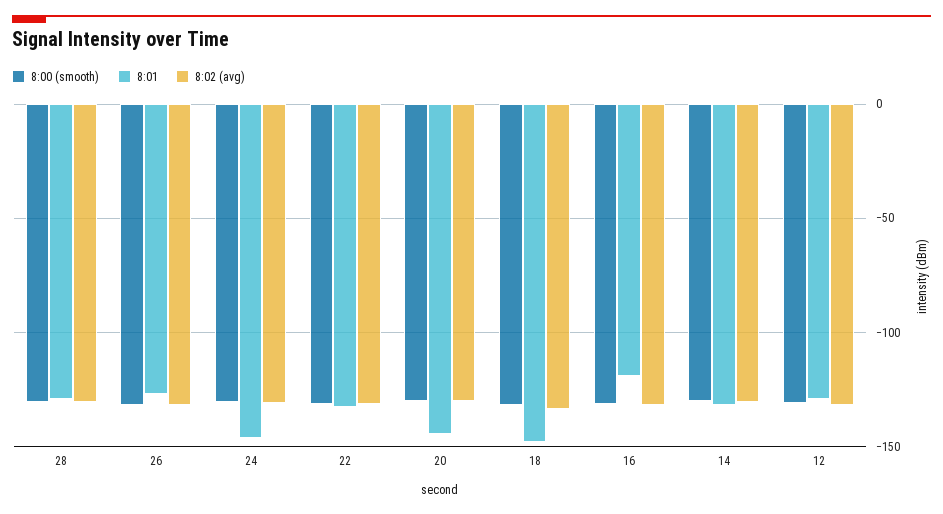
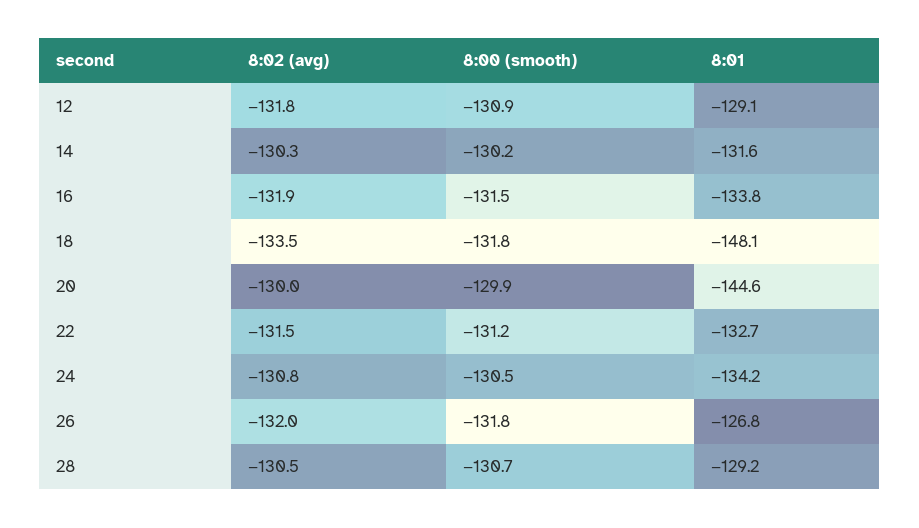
  {
    "8:00 (smooth)": {
      "28": -130.7,
      "26": -131.8,
      "24": -130.5,
      "22": -131.2,
      "20": -129.9,
      "18": -131.8,
      "16": -131.5,
      "14": -130.2,
      "12": -130.9
    },
    "8:01": {
      "28": -129.2,
      "26": -126.8,
-     "24": -145,
+     "24": -134.2,
      "22": -132.7,
      "20": -144.6,
      "18": -148.1,
-     "16": -120,
+     "16": -133.8,
      "14": -131.6,
      "12": -129.1
    },
    "8:02 (avg)": {
      "28": -130.5,
      "26": -132,
      "24": -130.8,
      "22": -131.5,
      "20": -130,
      "18": -133.5,
      "16": -131.9,
      "14": -130.3,
      "12": -131.8
    }
  }

